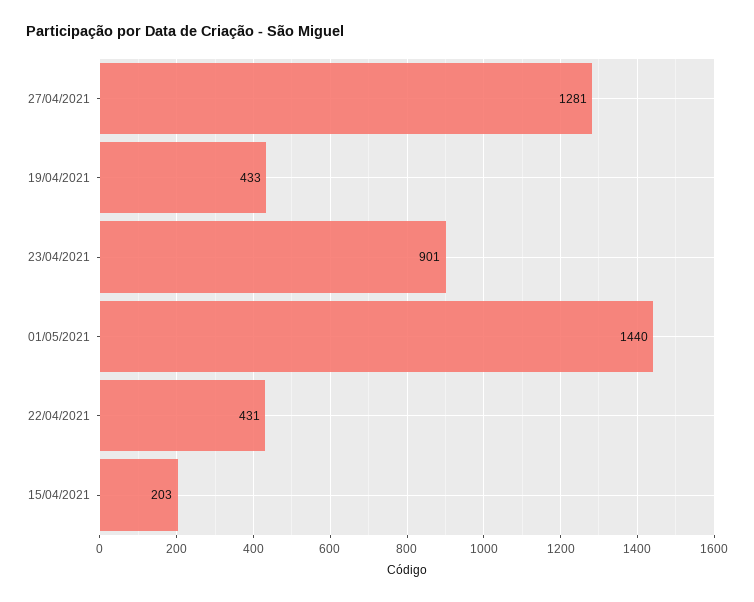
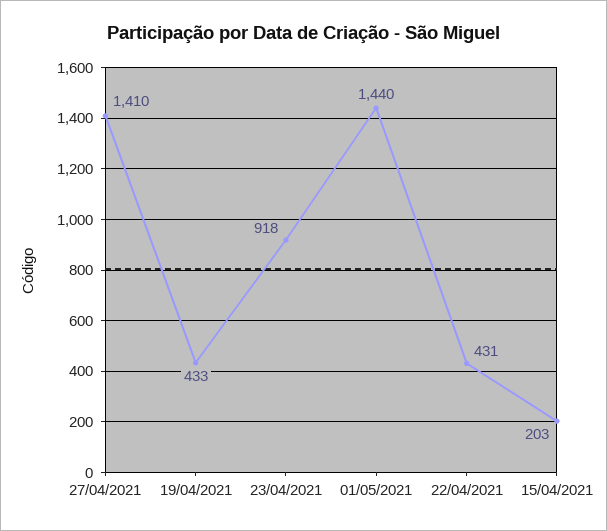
  {
-   "27/04/2021": 1281,
+   "27/04/2021": 1410,
    "19/04/2021": 433,
-   "23/04/2021": 901,
+   "23/04/2021": 918,
    "01/05/2021": 1440,
    "22/04/2021": 431,
    "15/04/2021": 203
  }

